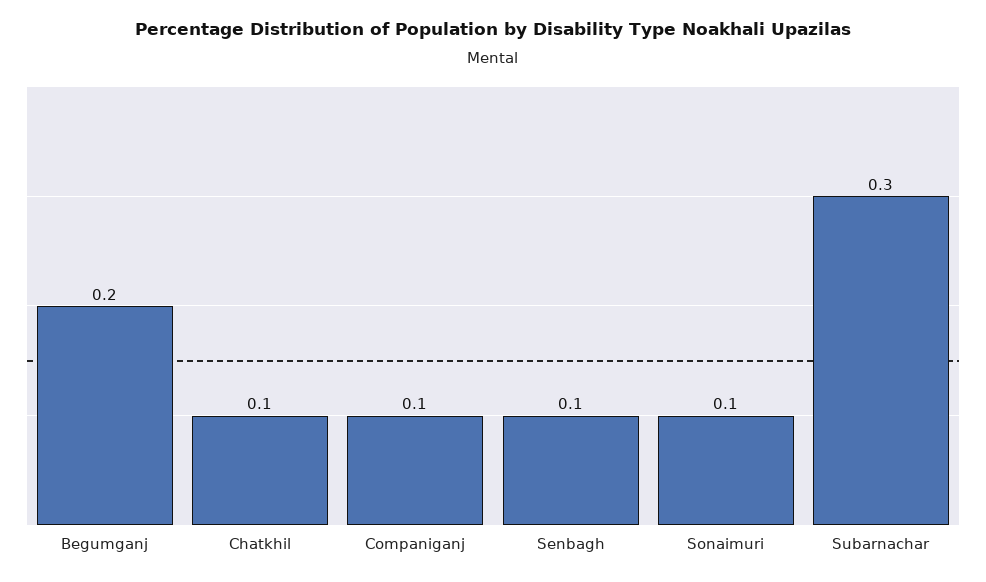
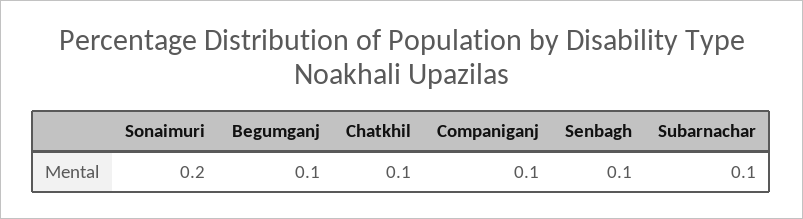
  {
-   "Begumganj": 0.2,
+   "Begumganj": 0.1,
    "Chatkhil": 0.1,
    "Companiganj": 0.1,
    "Senbagh": 0.1,
-   "Sonaimuri": 0.1,
+   "Sonaimuri": 0.2,
-   "Subarnachar": 0.3
+   "Subarnachar": 0.1
  }

